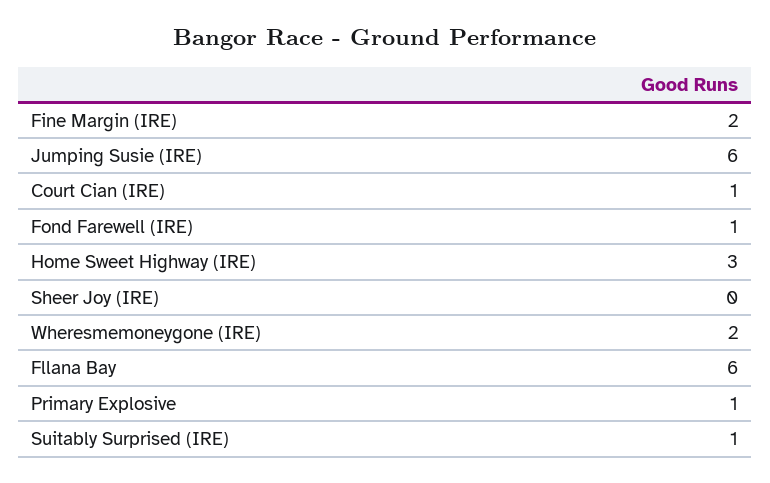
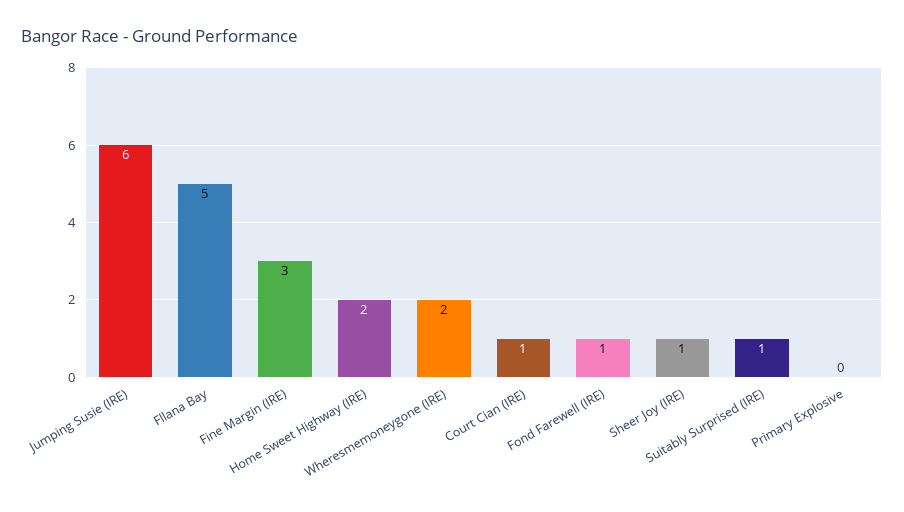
  {
-   "Fine Margin (IRE)": 2,
+   "Fine Margin (IRE)": 3,
    "Jumping Susie (IRE)": 6,
    "Court Cian (IRE)": 1,
    "Fond Farewell (IRE)": 1,
-   "Home Sweet Highway (IRE)": 3,
+   "Home Sweet Highway (IRE)": 2,
-   "Sheer Joy (IRE)": 0,
+   "Sheer Joy (IRE)": 1,
    "Wheresmemoneygone (IRE)": 2,
-   "Fllana Bay": 6,
+   "Fllana Bay": 5,
-   "Primary Explosive": 1,
+   "Primary Explosive": 0,
    "Suitably Surprised (IRE)": 1
  }

